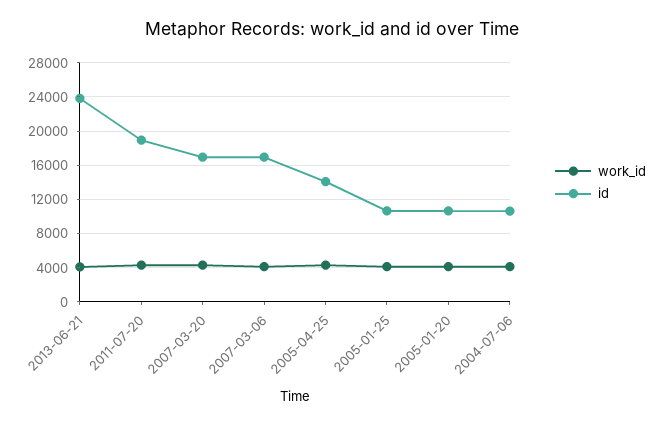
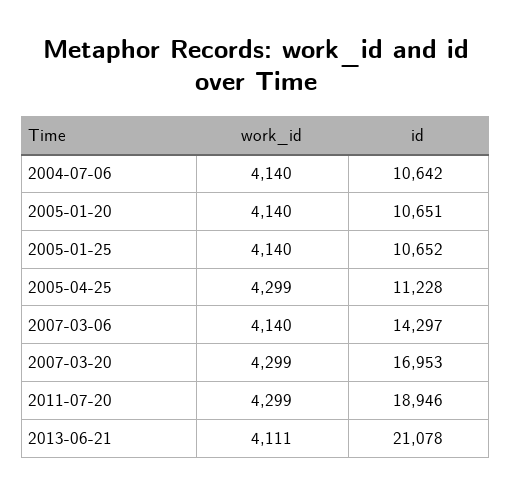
  {
    "work_id": {
      "2013-06-21": 4111,
      "2011-07-20": 4299,
      "2007-03-20": 4299,
      "2007-03-06": 4140,
      "2005-04-25": 4299,
      "2005-01-25": 4140,
      "2005-01-20": 4140,
      "2004-07-06": 4140
    },
    "id": {
-     "2013-06-21": 24000,
+     "2013-06-21": 21078,
      "2011-07-20": 18946,
      "2007-03-20": 16953,
-     "2007-03-06": 17000,
+     "2007-03-06": 14297,
-     "2005-04-25": 14000,
+     "2005-04-25": 11228,
      "2005-01-25": 10652,
      "2005-01-20": 10651,
      "2004-07-06": 10642
    }
  }

